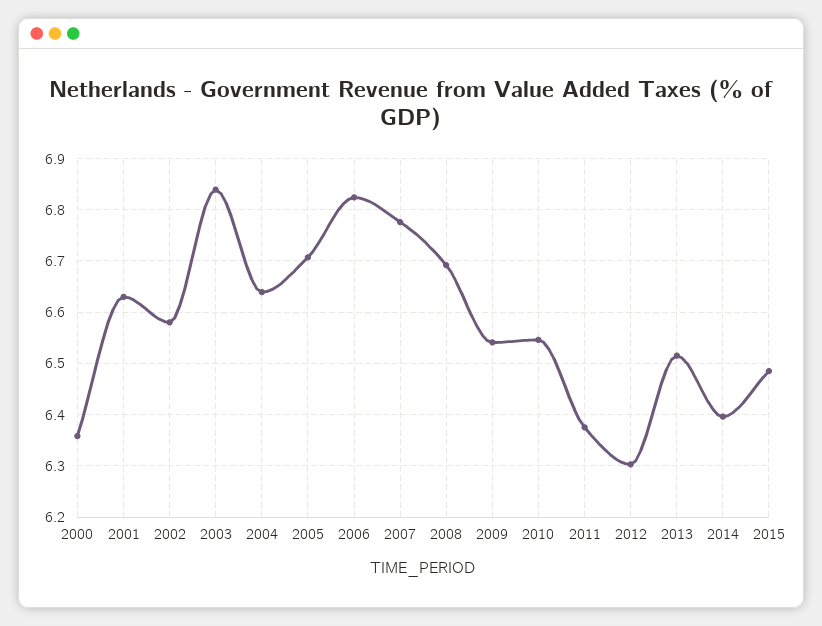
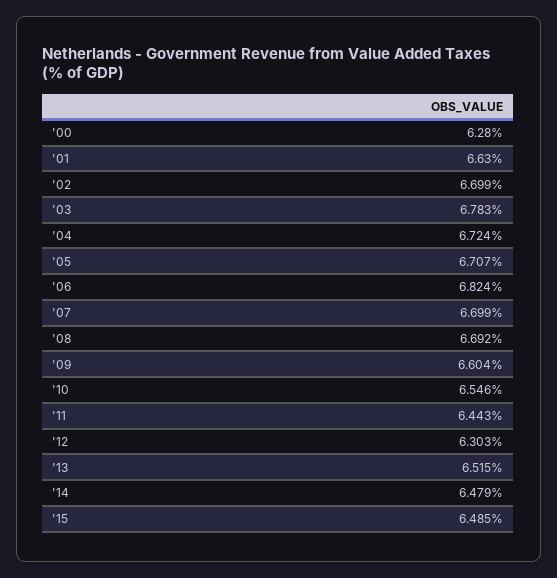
  {
-   "2000": 6.36,
+   "2000": 6.28,
    "2001": 6.63,
-   "2002": 6.58,
+   "2002": 6.699,
-   "2003": 6.84,
+   "2003": 6.783,
-   "2004": 6.64,
+   "2004": 6.724,
    "2005": 6.707,
    "2006": 6.824,
-   "2007": 6.78,
+   "2007": 6.699,
    "2008": 6.692,
-   "2009": 6.54,
+   "2009": 6.604,
    "2010": 6.546,
-   "2011": 6.38,
+   "2011": 6.443,
    "2012": 6.303,
    "2013": 6.515,
-   "2014": 6.4,
+   "2014": 6.479,
    "2015": 6.485
  }

